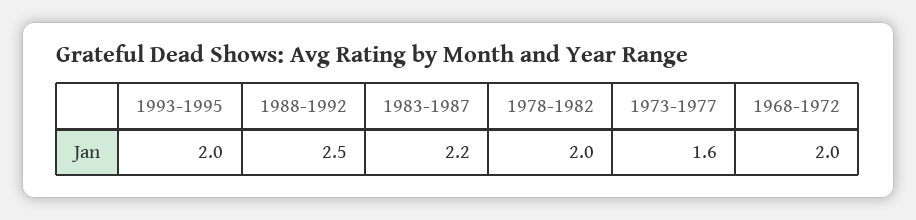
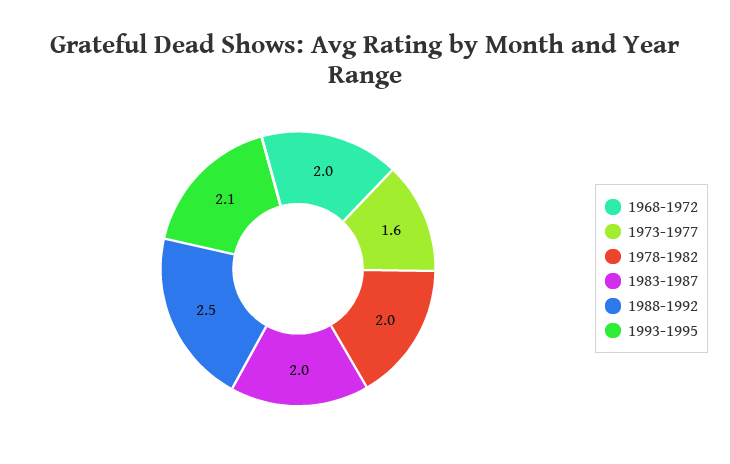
  {
-   "1993-1995": 2,
+   "1993-1995": 2.1,
    "1988-1992": 2.5,
-   "1983-1987": 2.2,
+   "1983-1987": 2,
    "1978-1982": 2,
    "1973-1977": 1.6,
    "1968-1972": 2
  }

